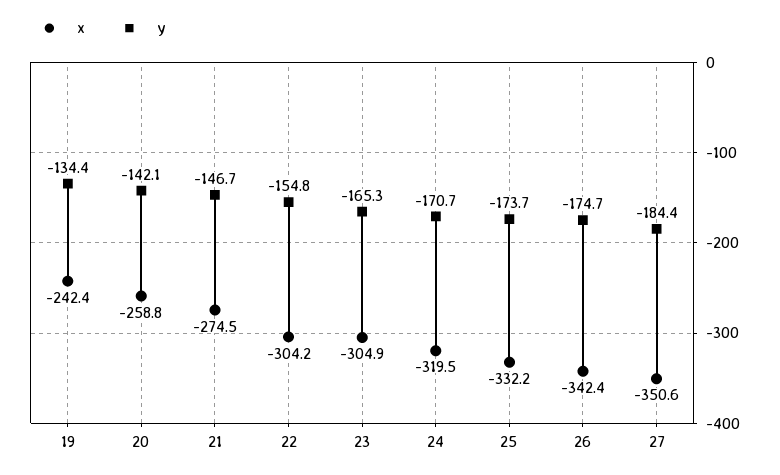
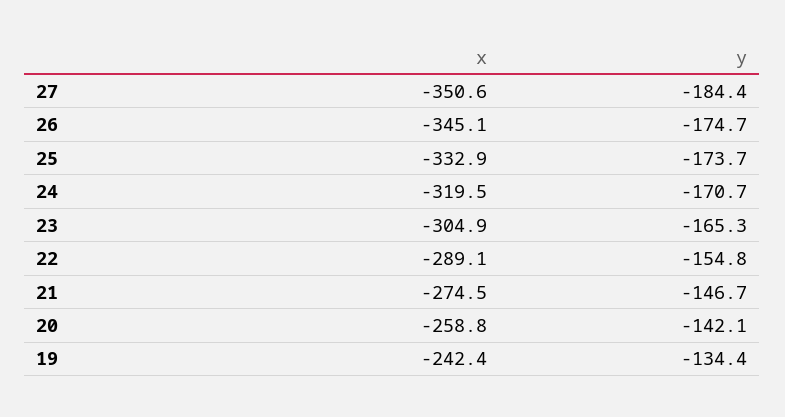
  {
    "x": {
      "19": -242.4,
      "20": -258.8,
      "21": -274.5,
-     "22": -304.2,
+     "22": -289.1,
      "23": -304.9,
      "24": -319.5,
-     "25": -332.2,
+     "25": -332.9,
-     "26": -342.4,
+     "26": -345.1,
      "27": -350.6
    },
    "y": {
      "19": -134.4,
      "20": -142.1,
      "21": -146.7,
      "22": -154.8,
      "23": -165.3,
      "24": -170.7,
      "25": -173.7,
      "26": -174.7,
      "27": -184.4
    }
  }

